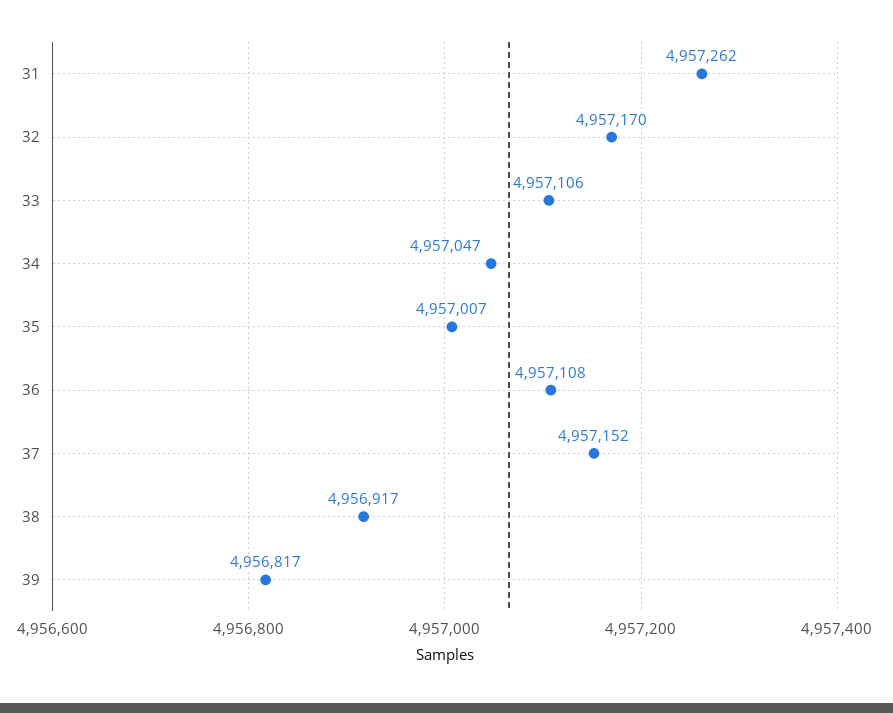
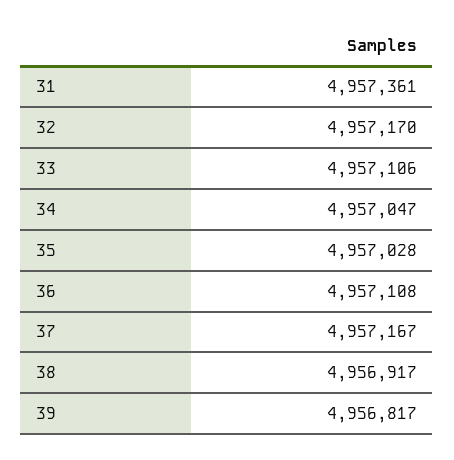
  {
-   "31": 4957262,
+   "31": 4957361,
    "32": 4957170,
    "33": 4957106,
    "34": 4957047,
-   "35": 4957007,
+   "35": 4957028,
    "36": 4957108,
-   "37": 4957152,
+   "37": 4957167,
    "38": 4956917,
    "39": 4956817
  }

